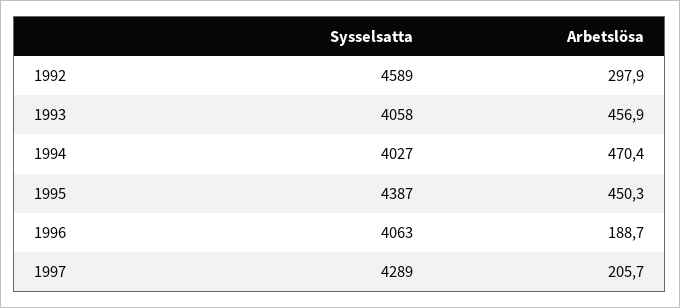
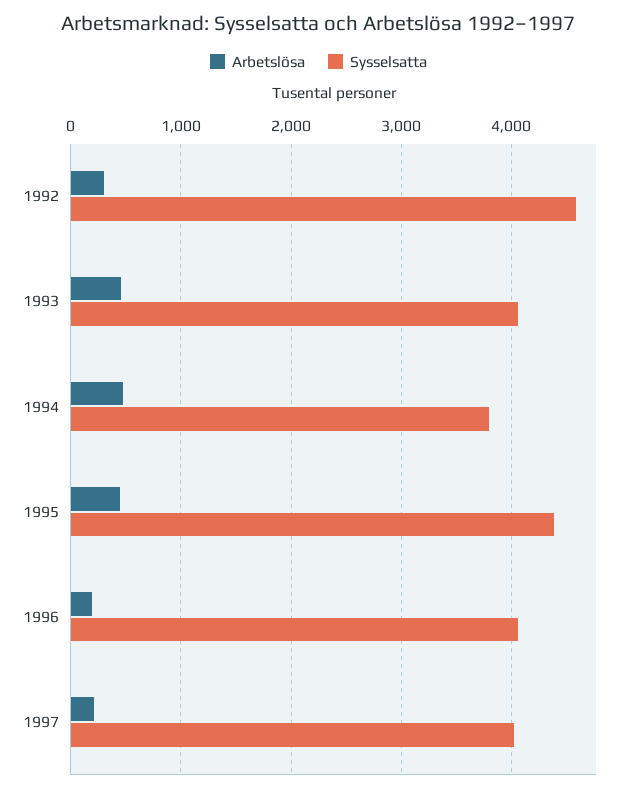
  {
    "Sysselsatta": {
      "1992": 4589,
      "1993": 4058,
-     "1994": 4027,
+     "1994": 3800,
      "1995": 4387,
      "1996": 4063,
-     "1997": 4289
+     "1997": 4000
    },
    "Arbetslösa": {
      "1992": 297.9,
      "1993": 456.9,
      "1994": 470.4,
      "1995": 450.3,
      "1996": 188.7,
      "1997": 205.7
    }
  }

